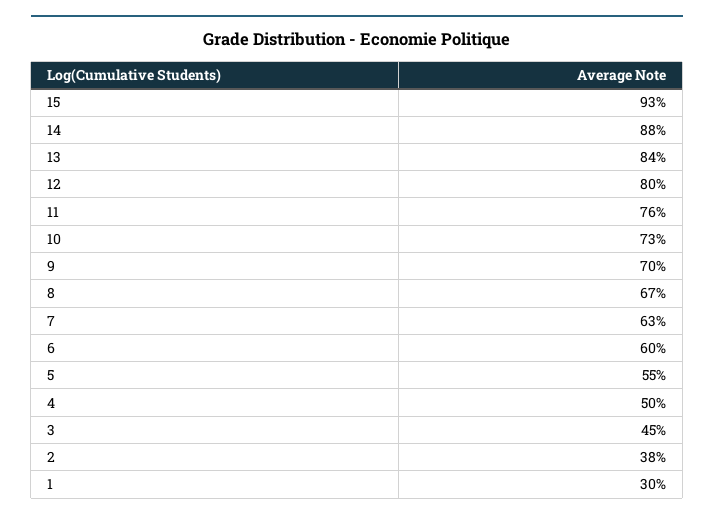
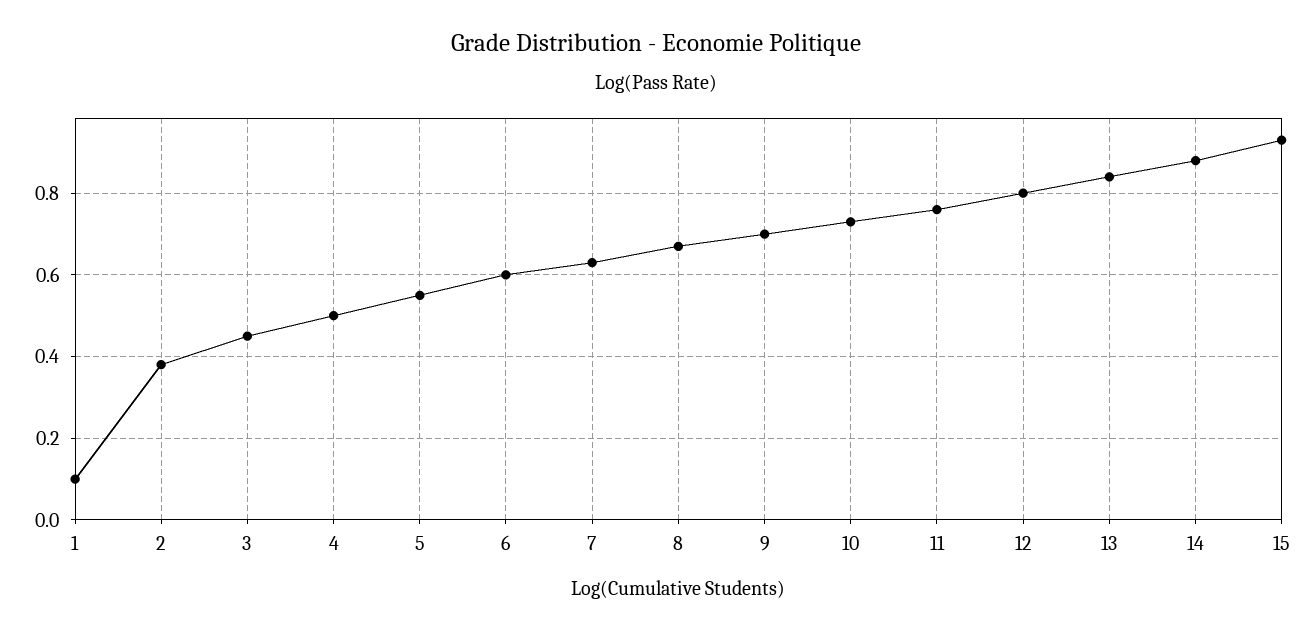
  {
    "15": 0.93,
    "14": 0.88,
    "13": 0.84,
    "12": 0.8,
    "11": 0.76,
    "10": 0.73,
    "9": 0.7,
    "8": 0.67,
    "7": 0.63,
    "6": 0.6,
    "5": 0.55,
    "4": 0.5,
    "3": 0.45,
    "2": 0.38,
-   "1": 0.3
+   "1": 0.1
  }

